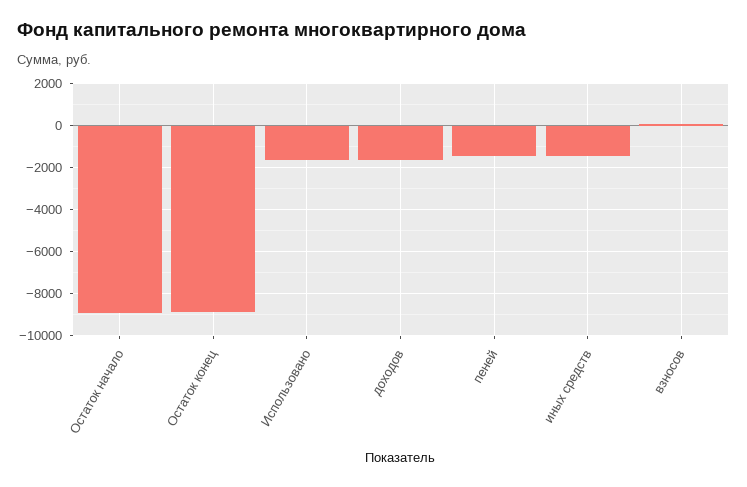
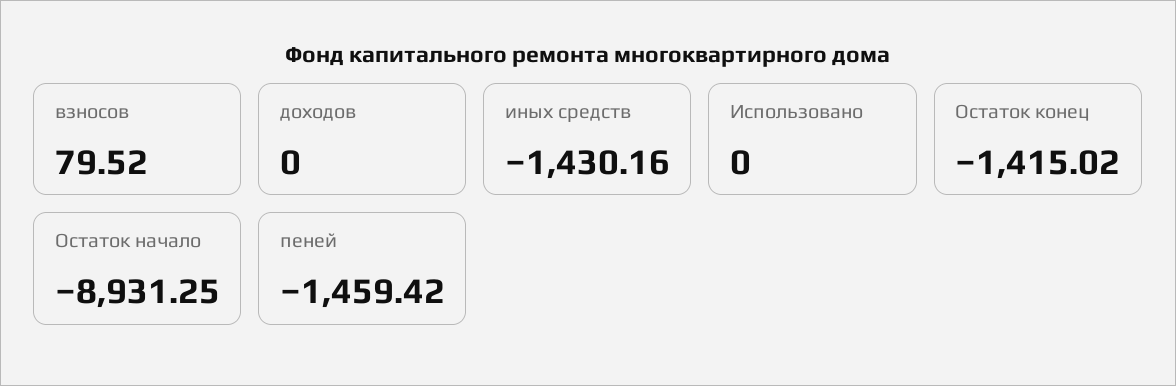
  {
    "Остаток начало": -8931.25,
-   "Остаток конец": -9000,
+   "Остаток конец": -1415.02,
-   "Использовано": -1500,
+   "Использовано": 0,
-   "доходов": -1500,
+   "доходов": 0,
    "пеней": -1459.42,
    "иных средств": -1430.16,
    "взносов": 79.52
  }

